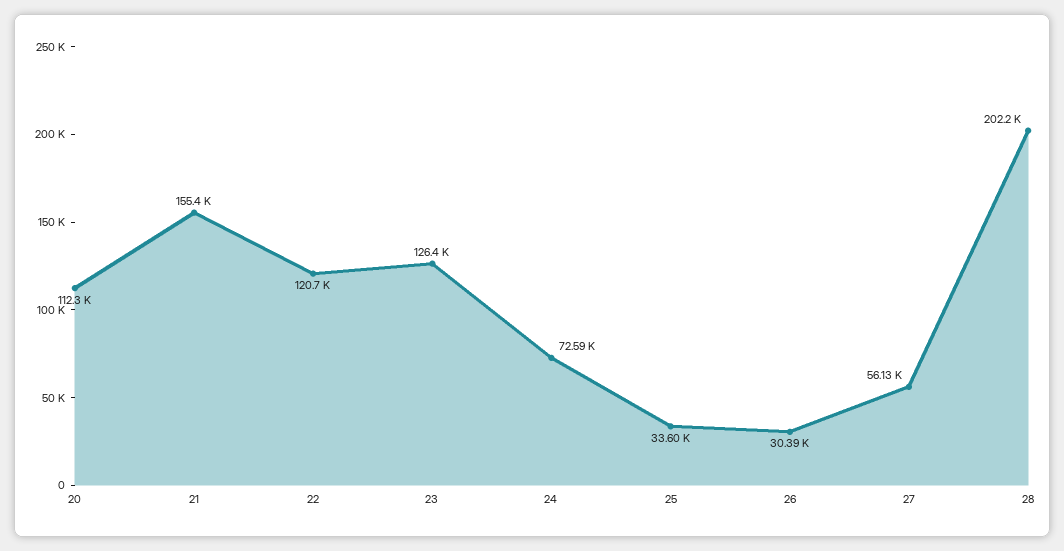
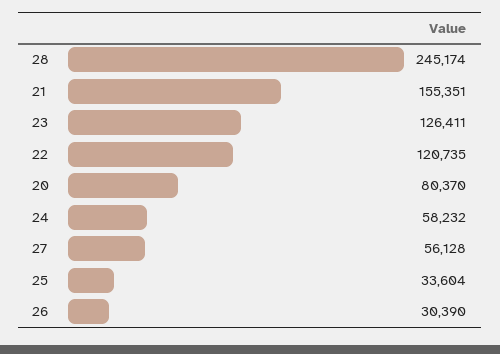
  {
-   "20": 112300,
+   "20": 80370,
    "21": 155351,
    "22": 120735,
    "23": 126411,
-   "24": 72590,
+   "24": 58232,
    "25": 33604,
    "26": 30390,
    "27": 56128,
-   "28": 202200
+   "28": 245174
  }

